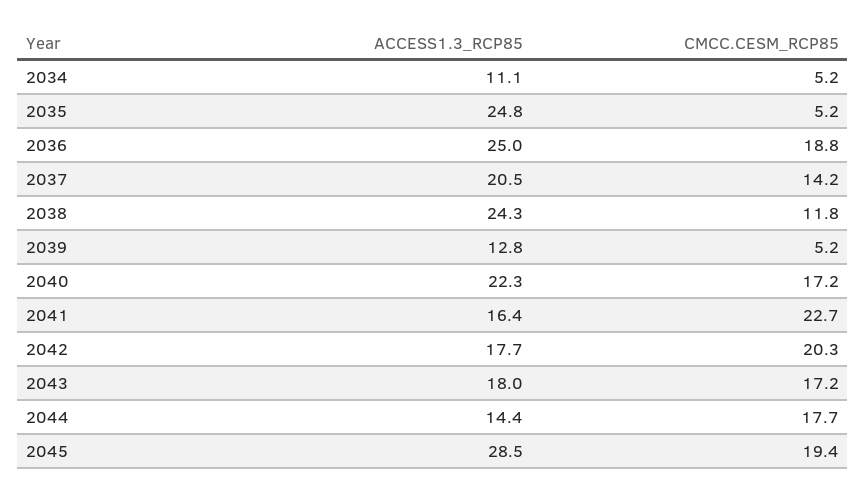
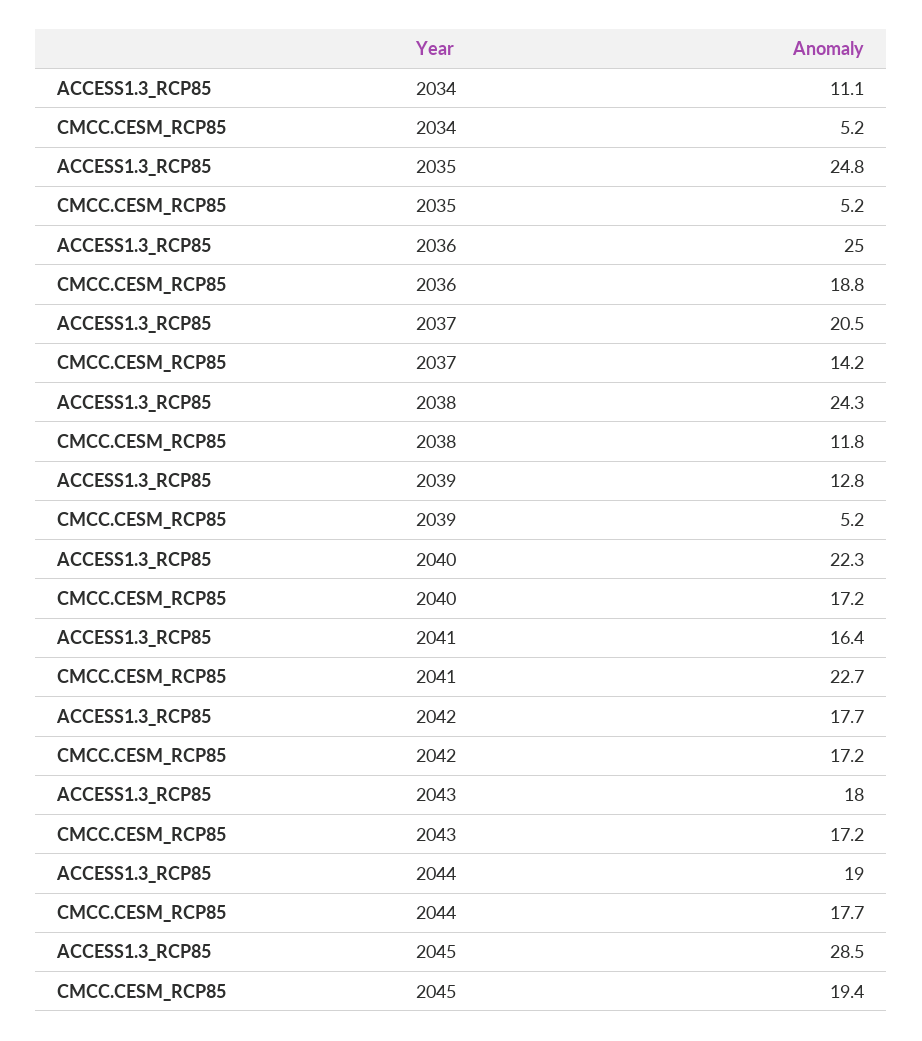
  {
    "ACCESS1.3_RCP85": {
      "2034": 11.1,
      "2035": 24.8,
      "2036": 25,
      "2037": 20.5,
      "2038": 24.3,
      "2039": 12.8,
      "2040": 22.3,
      "2041": 16.4,
      "2042": 17.7,
      "2043": 18,
-     "2044": 14.4,
+     "2044": 19,
      "2045": 28.5
    },
    "CMCC.CESM_RCP85": {
      "2034": 5.2,
      "2035": 5.2,
      "2036": 18.8,
      "2037": 14.2,
      "2038": 11.8,
      "2039": 5.2,
      "2040": 17.2,
      "2041": 22.7,
-     "2042": 20.3,
+     "2042": 17.2,
      "2043": 17.2,
      "2044": 17.7,
      "2045": 19.4
    }
  }

